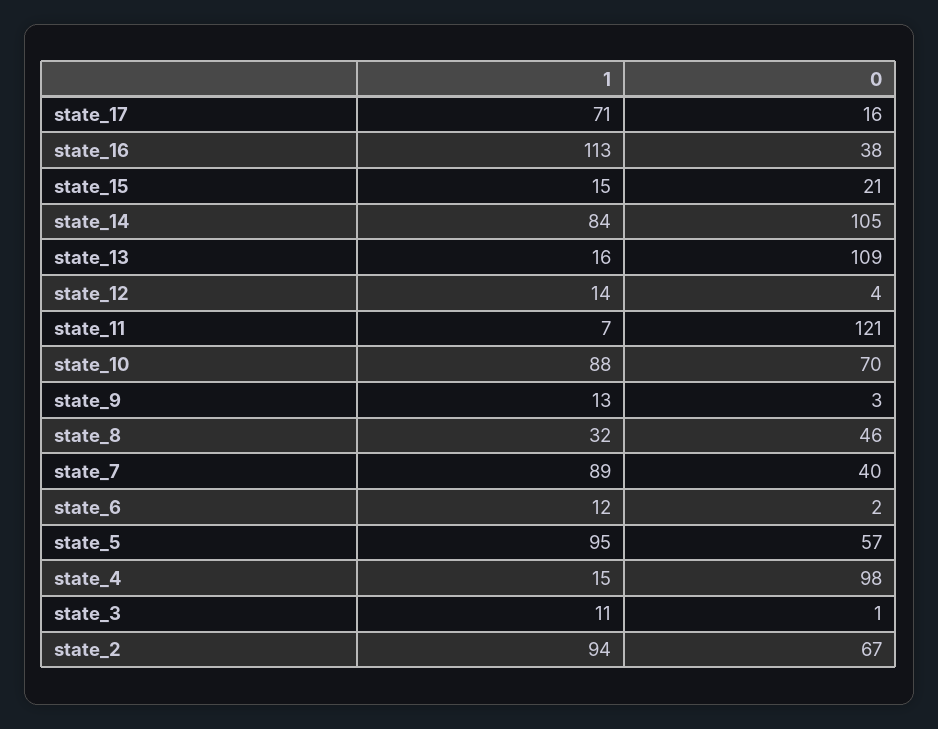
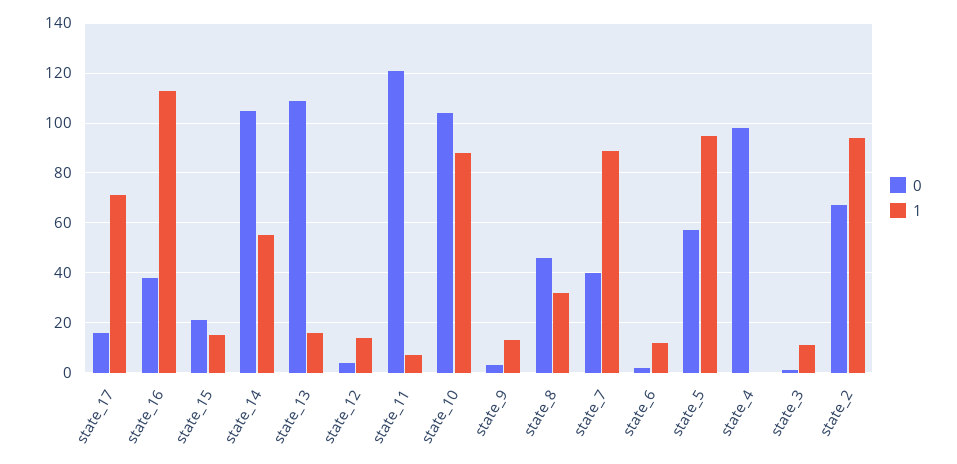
  {
    "1": {
      "state_17": 71,
      "state_16": 113,
      "state_15": 15,
-     "state_14": 84,
+     "state_14": 55,
      "state_13": 16,
      "state_12": 14,
      "state_11": 7,
      "state_10": 88,
      "state_9": 13,
      "state_8": 32,
      "state_7": 89,
      "state_6": 12,
      "state_5": 95,
-     "state_4": 15,
+     "state_4": 0,
      "state_3": 11,
      "state_2": 94
    },
    "0": {
      "state_17": 16,
      "state_16": 38,
      "state_15": 21,
      "state_14": 105,
      "state_13": 109,
      "state_12": 4,
      "state_11": 121,
-     "state_10": 70,
+     "state_10": 105,
      "state_9": 3,
      "state_8": 46,
      "state_7": 40,
      "state_6": 2,
      "state_5": 57,
      "state_4": 98,
      "state_3": 1,
      "state_2": 67
    }
  }

